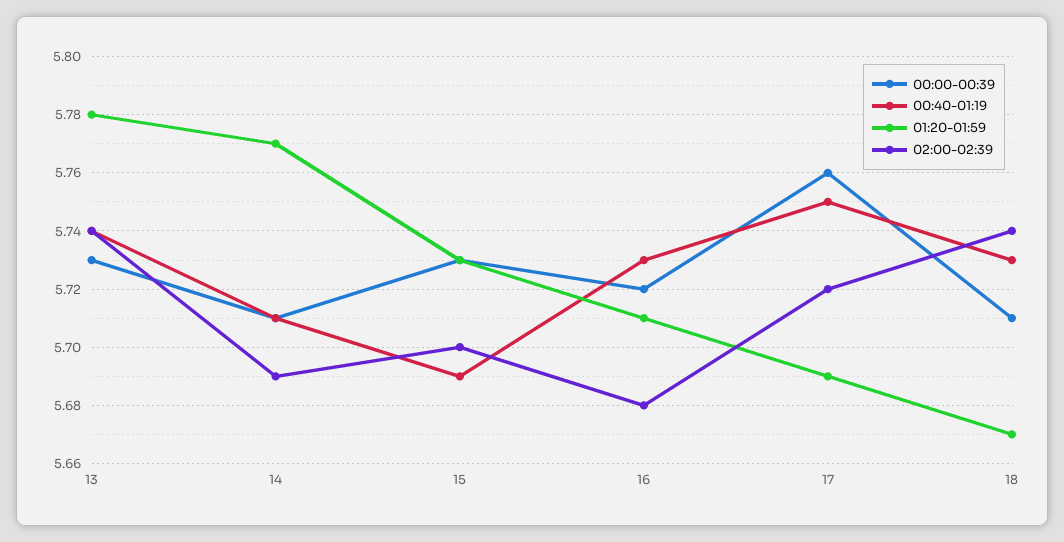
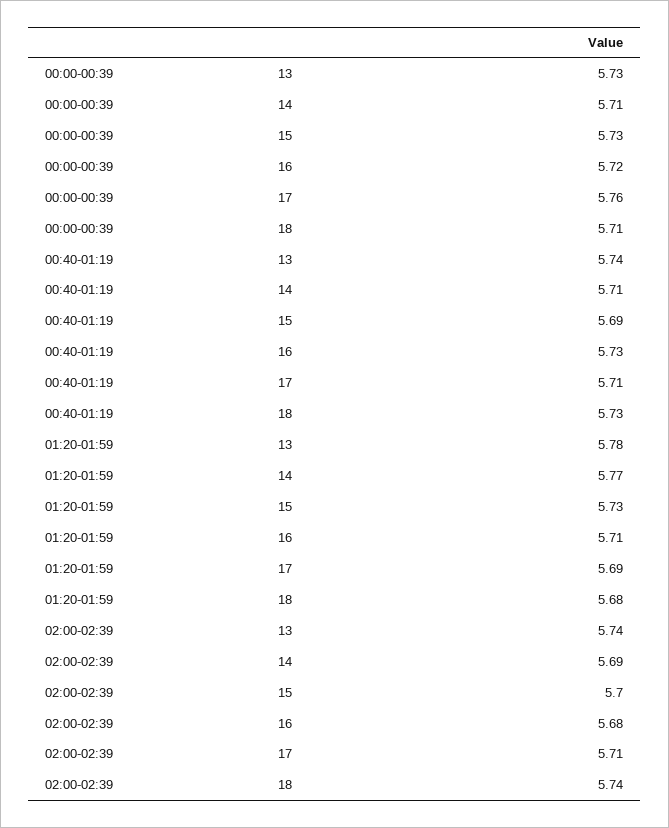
  {
    "00:00-00:39": {
      "13": 5.73,
      "14": 5.71,
      "15": 5.73,
      "16": 5.72,
      "17": 5.76,
      "18": 5.71
    },
    "00:40-01:19": {
      "13": 5.74,
      "14": 5.71,
      "15": 5.69,
      "16": 5.73,
-     "17": 5.75,
+     "17": 5.71,
      "18": 5.73
    },
    "01:20-01:59": {
      "13": 5.78,
      "14": 5.77,
      "15": 5.73,
      "16": 5.71,
      "17": 5.69,
-     "18": 5.67
+     "18": 5.68
    },
    "02:00-02:39": {
      "13": 5.74,
      "14": 5.69,
      "15": 5.7,
      "16": 5.68,
-     "17": 5.72,
+     "17": 5.71,
      "18": 5.74
    }
  }

